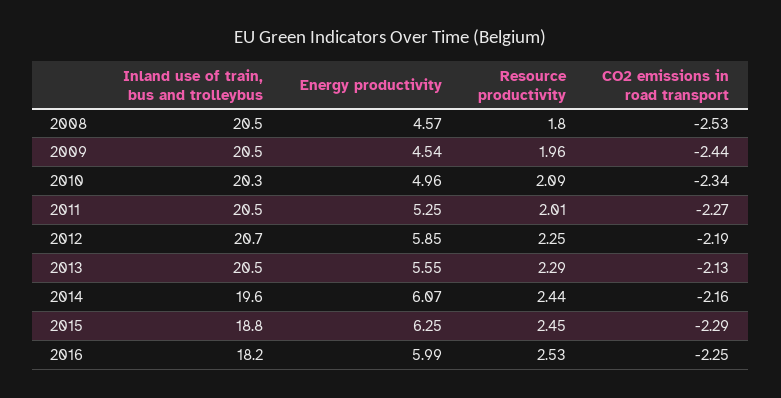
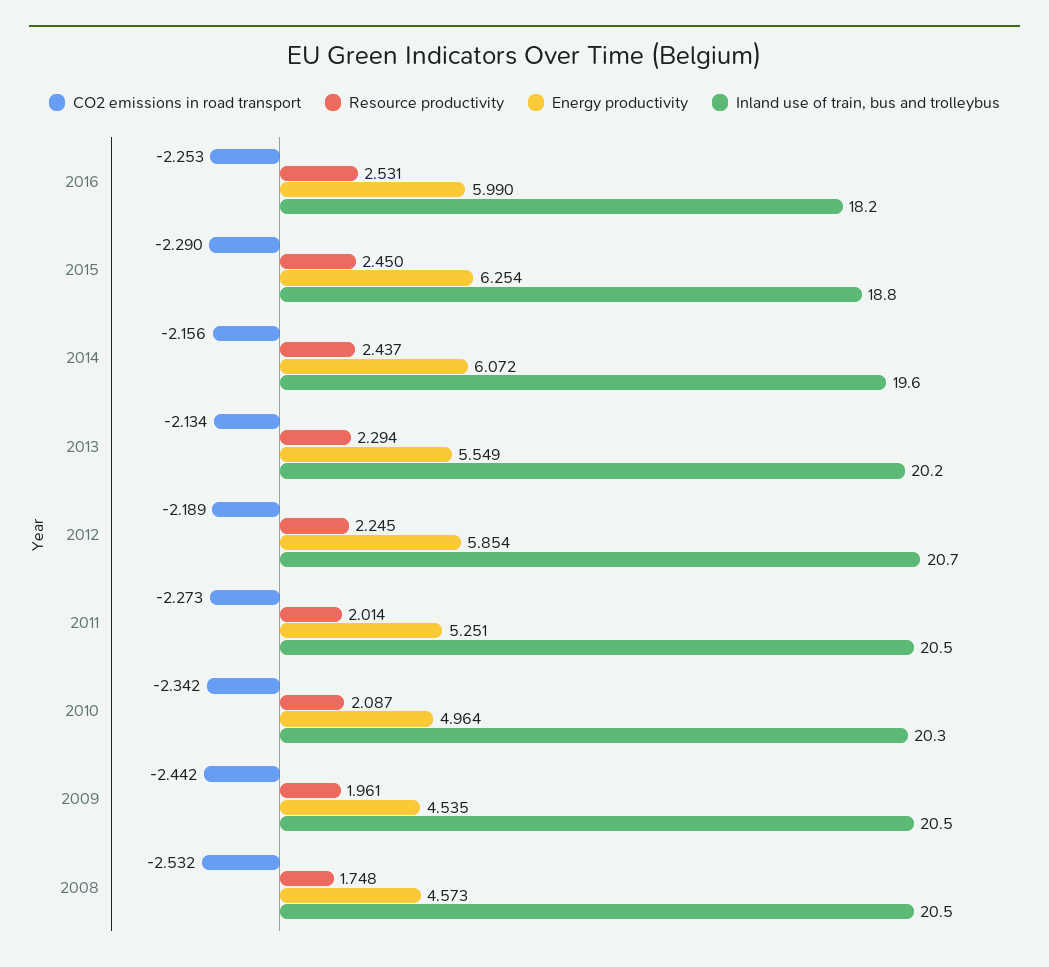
  {
    "Inland use of train, bus and trolleybus": {
      "2008": 20.5,
      "2009": 20.5,
      "2010": 20.3,
      "2011": 20.5,
      "2012": 20.7,
-     "2013": 20.5,
+     "2013": 20.2,
      "2014": 19.6,
      "2015": 18.8,
      "2016": 18.2
    },
    "Energy productivity": {
      "2008": 4.573,
      "2009": 4.535,
      "2010": 4.964,
      "2011": 5.251,
      "2012": 5.854,
      "2013": 5.549,
      "2014": 6.072,
      "2015": 6.254,
      "2016": 5.99
    },
    "Resource productivity": {
-     "2008": 1.8,
+     "2008": 1.748,
      "2009": 1.961,
      "2010": 2.087,
      "2011": 2.014,
      "2012": 2.245,
      "2013": 2.294,
      "2014": 2.437,
      "2015": 2.45,
      "2016": 2.531
    },
    "CO2 emissions in road transport": {
      "2008": -2.532,
      "2009": -2.442,
      "2010": -2.342,
      "2011": -2.273,
      "2012": -2.189,
      "2013": -2.134,
      "2014": -2.156,
      "2015": -2.29,
      "2016": -2.253
    }
  }

